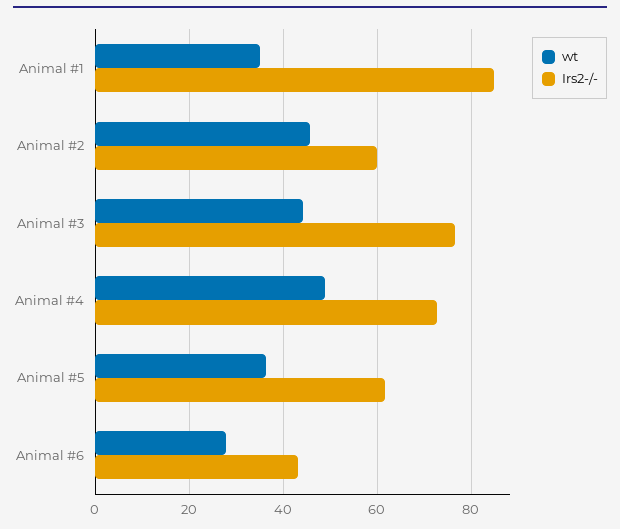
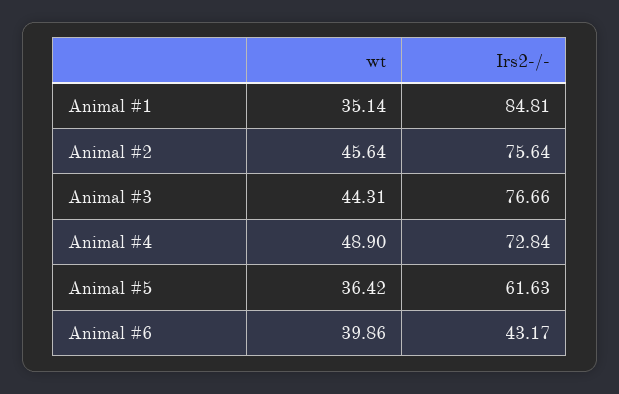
  {
    "wt": {
      "Animal #1": 35.14,
      "Animal #2": 45.64,
      "Animal #3": 44.31,
      "Animal #4": 48.9,
      "Animal #5": 36.42,
-     "Animal #6": 28
+     "Animal #6": 39.86
    },
    "Irs2-/-": {
      "Animal #1": 84.81,
-     "Animal #2": 60,
+     "Animal #2": 75.64,
      "Animal #3": 76.66,
      "Animal #4": 72.84,
      "Animal #5": 61.63,
      "Animal #6": 43.17
    }
  }

